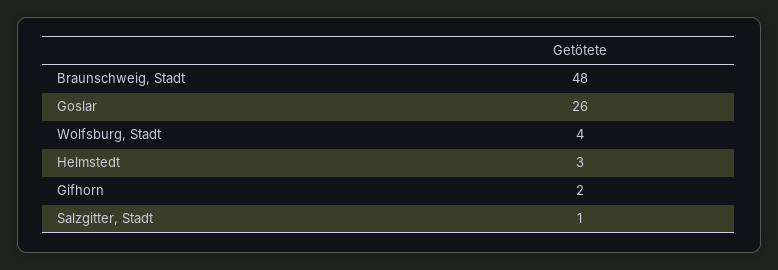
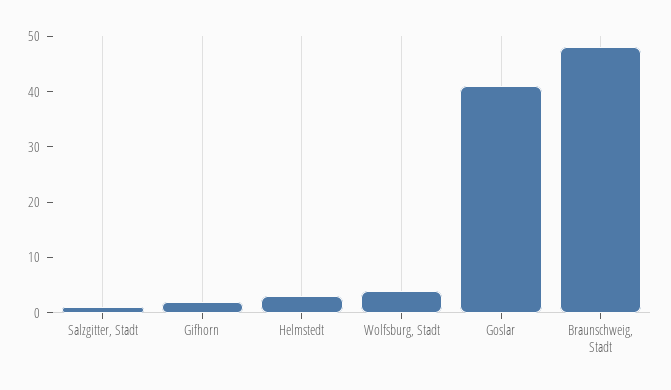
  {
    "Braunschweig, Stadt": 48,
-   "Goslar": 26,
+   "Goslar": 40,
    "Wolfsburg, Stadt": 4,
    "Helmstedt": 3,
    "Gifhorn": 2,
    "Salzgitter, Stadt": 1
  }

